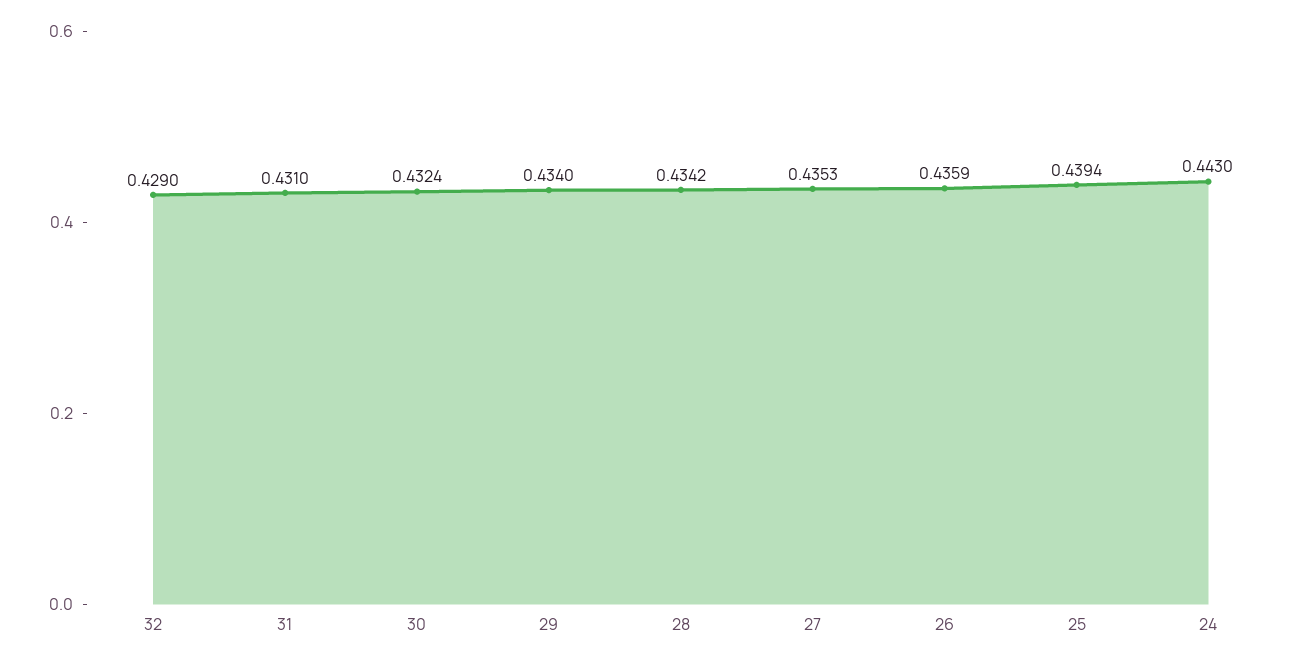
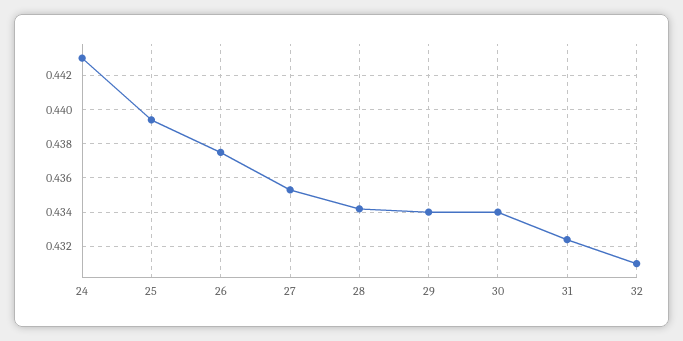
  {
-   "32": 0.429,
+   "32": 0.431,
-   "31": 0.431,
+   "31": 0.4325,
-   "30": 0.4324,
+   "30": 0.434,
    "29": 0.434,
    "28": 0.4342,
    "27": 0.4353,
-   "26": 0.4359,
+   "26": 0.4375,
    "25": 0.4394,
    "24": 0.443
  }

